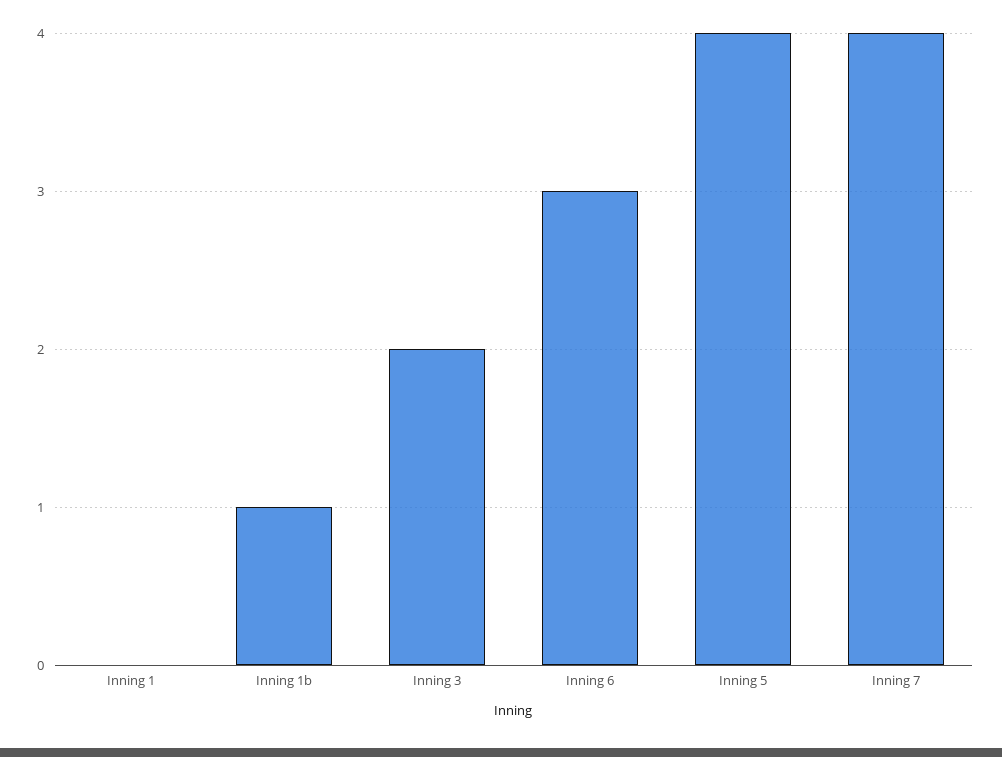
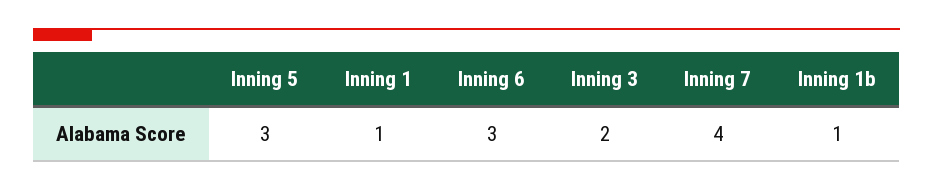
  {
-   "Inning 1": 0,
+   "Inning 1": 1,
    "Inning 1b": 1,
    "Inning 3": 2,
    "Inning 6": 3,
-   "Inning 5": 4,
+   "Inning 5": 3,
    "Inning 7": 4
  }

